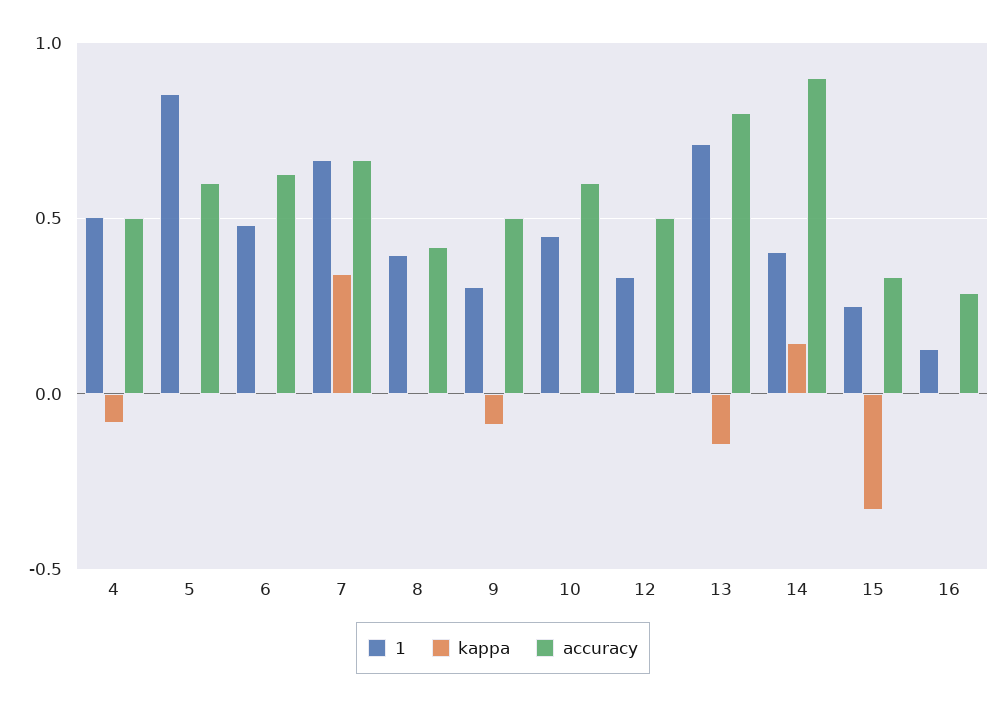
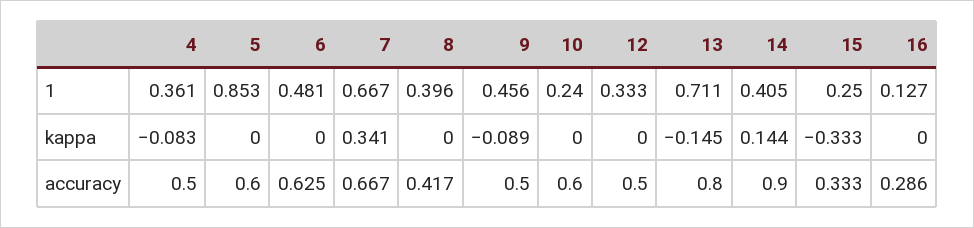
  {
    "1": {
-     "4": 0.5,
+     "4": 0.361,
      "5": 0.853,
      "6": 0.481,
      "7": 0.667,
      "8": 0.396,
-     "9": 0.3,
+     "9": 0.456,
-     "10": 0.45,
+     "10": 0.24,
      "12": 0.333,
      "13": 0.711,
      "14": 0.405,
      "15": 0.25,
      "16": 0.127
    },
    "kappa": {
      "4": -0.083,
      "5": 0,
      "6": 0,
      "7": 0.341,
      "8": 0,
      "9": -0.089,
      "10": 0,
      "12": 0,
      "13": -0.145,
      "14": 0.144,
      "15": -0.333,
      "16": 0
    },
    "accuracy": {
      "4": 0.5,
      "5": 0.6,
      "6": 0.625,
      "7": 0.667,
      "8": 0.417,
      "9": 0.5,
      "10": 0.6,
      "12": 0.5,
      "13": 0.8,
      "14": 0.9,
      "15": 0.333,
      "16": 0.286
    }
  }

